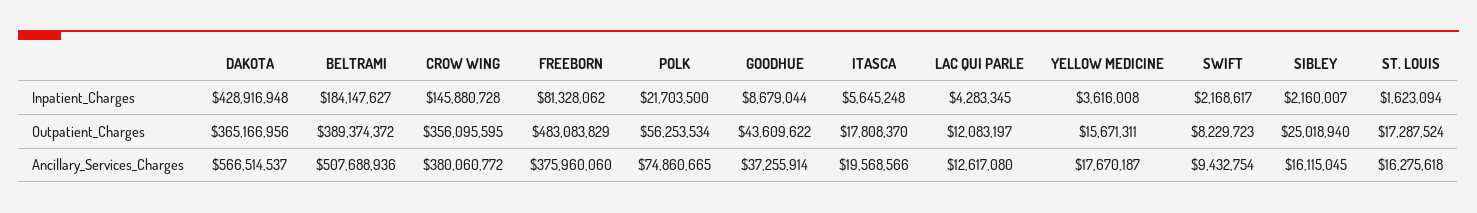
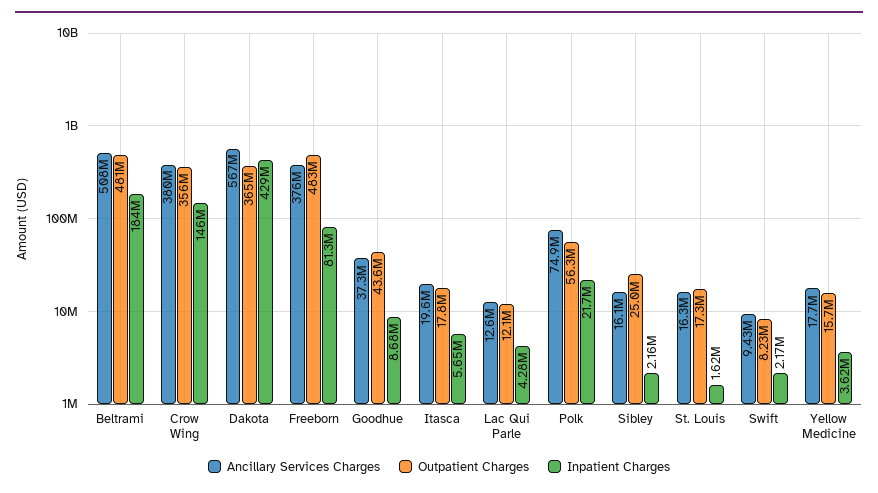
  {
    "Inpatient_Charges": {
      "DAKOTA": 428916948,
      "BELTRAMI": 184147627,
      "CROW WING": 145880728,
      "FREEBORN": 81328062,
      "POLK": 21703500,
      "GOODHUE": 8679044,
      "ITASCA": 5645248,
      "LAC QUI PARLE": 4283345,
      "YELLOW MEDICINE": 3616008,
      "SWIFT": 2168617,
      "SIBLEY": 2160007,
      "ST. LOUIS": 1623094
    },
    "Outpatient_Charges": {
      "DAKOTA": 365166956,
-     "BELTRAMI": 389374372,
+     "BELTRAMI": 481000000,
      "CROW WING": 356095595,
      "FREEBORN": 483083829,
      "POLK": 56253534,
      "GOODHUE": 43609622,
      "ITASCA": 17808370,
      "LAC QUI PARLE": 12083197,
      "YELLOW MEDICINE": 15671311,
      "SWIFT": 8229723,
      "SIBLEY": 25018940,
      "ST. LOUIS": 17287524
    },
    "Ancillary_Services_Charges": {
      "DAKOTA": 566514537,
      "BELTRAMI": 507688936,
      "CROW WING": 380060772,
      "FREEBORN": 375960060,
      "POLK": 74860665,
      "GOODHUE": 37255914,
      "ITASCA": 19568566,
      "LAC QUI PARLE": 12617080,
      "YELLOW MEDICINE": 17670187,
      "SWIFT": 9432754,
      "SIBLEY": 16115045,
      "ST. LOUIS": 16275618
    }
  }

